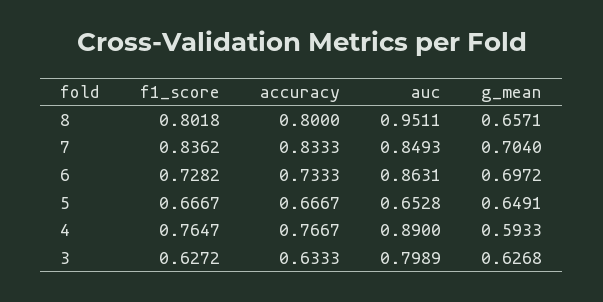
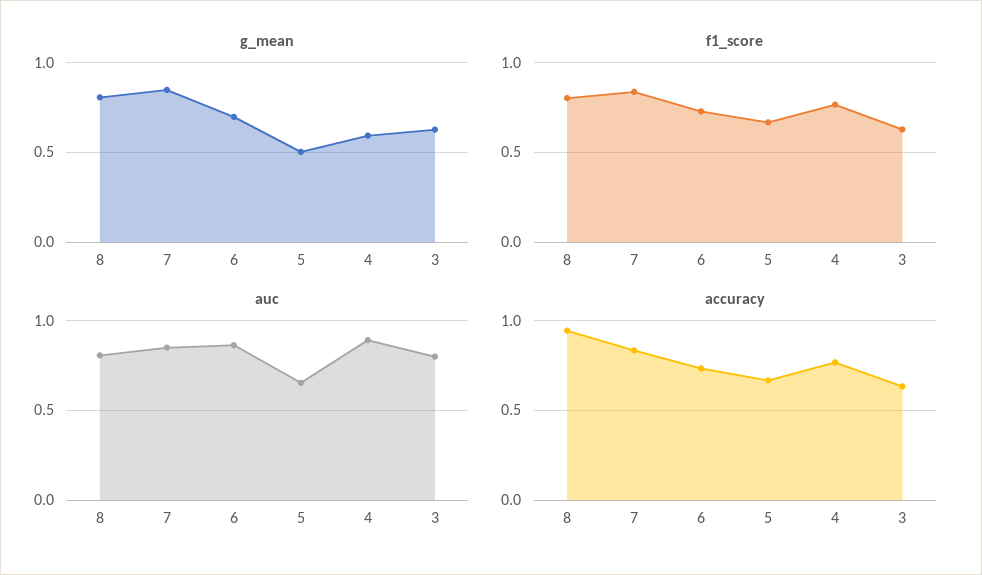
  {
    "f1_score": {
      "8": 0.8018,
      "7": 0.8362,
      "6": 0.7282,
      "5": 0.6667,
      "4": 0.7647,
      "3": 0.6272
    },
    "accuracy": {
-     "8": 0.8,
+     "8": 0.95,
      "7": 0.8333,
      "6": 0.7333,
      "5": 0.6667,
      "4": 0.7667,
      "3": 0.6333
    },
    "auc": {
-     "8": 0.9511,
+     "8": 0.8,
      "7": 0.8493,
      "6": 0.8631,
      "5": 0.6528,
      "4": 0.89,
      "3": 0.7989
    },
    "g_mean": {
-     "8": 0.6571,
+     "8": 0.8,
-     "7": 0.704,
+     "7": 0.85,
      "6": 0.6972,
-     "5": 0.6491,
+     "5": 0.5,
      "4": 0.5933,
      "3": 0.6268
    }
  }

